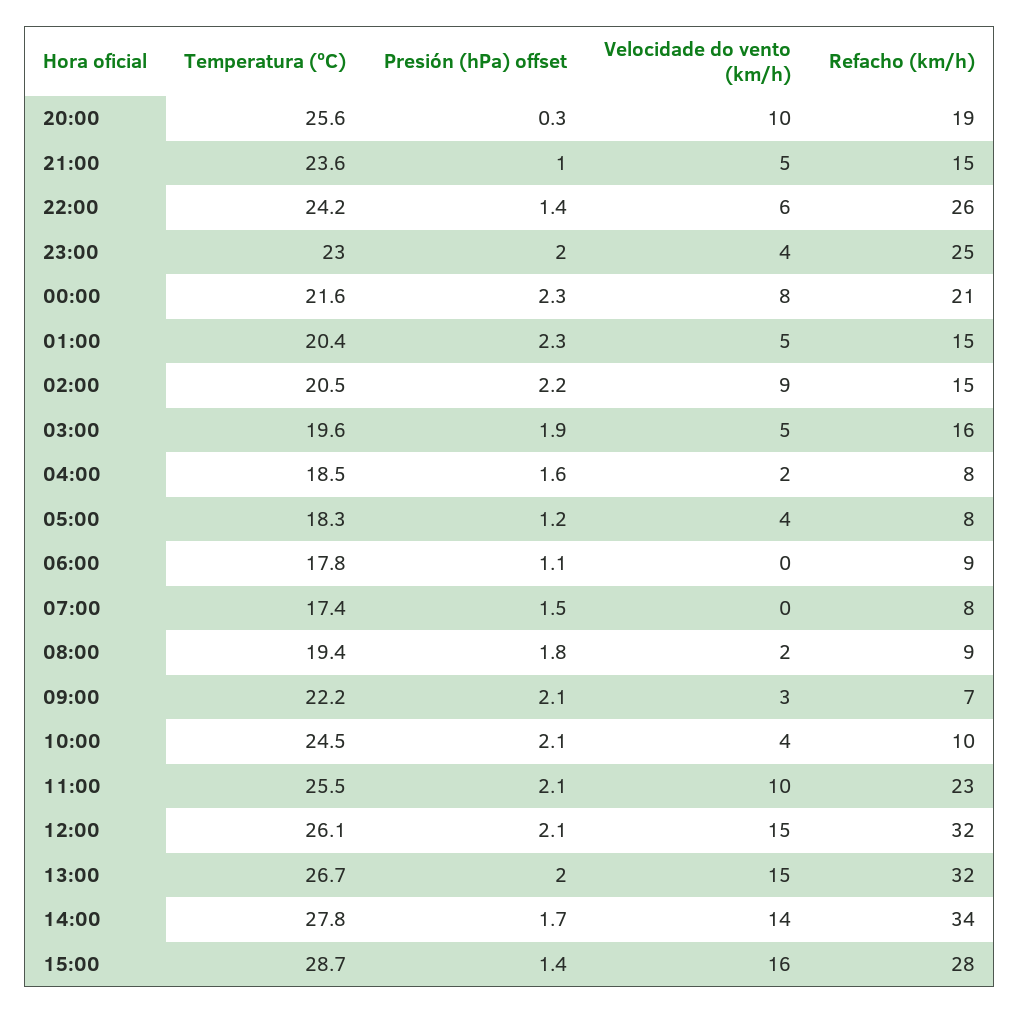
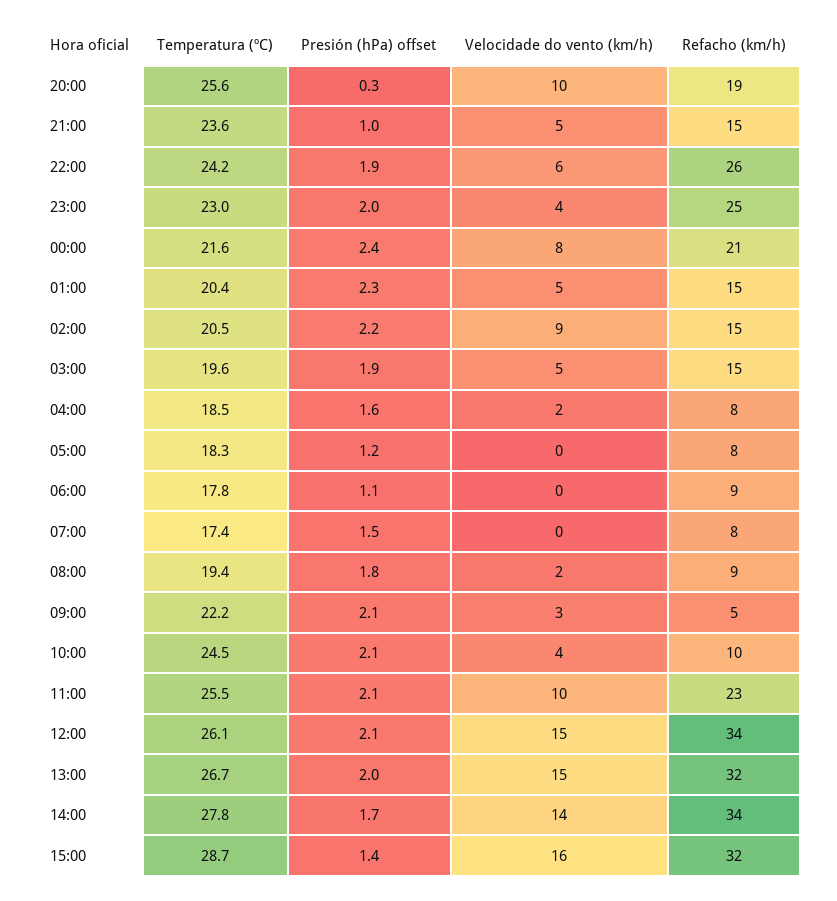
  {
    "Temperatura (ºC)": {
      "20:00": 25.6,
      "21:00": 23.6,
      "22:00": 24.2,
      "23:00": 23,
      "00:00": 21.6,
      "01:00": 20.4,
      "02:00": 20.5,
      "03:00": 19.6,
      "04:00": 18.5,
      "05:00": 18.3,
      "06:00": 17.8,
      "07:00": 17.4,
      "08:00": 19.4,
      "09:00": 22.2,
      "10:00": 24.5,
      "11:00": 25.5,
      "12:00": 26.1,
      "13:00": 26.7,
      "14:00": 27.8,
      "15:00": 28.7
    },
    "Presión (hPa) offset": {
      "20:00": 0.3,
      "21:00": 1,
-     "22:00": 1.4,
+     "22:00": 1.9,
      "23:00": 2,
-     "00:00": 2.3,
+     "00:00": 2.4,
      "01:00": 2.3,
      "02:00": 2.2,
      "03:00": 1.9,
      "04:00": 1.6,
      "05:00": 1.2,
      "06:00": 1.1,
      "07:00": 1.5,
      "08:00": 1.8,
      "09:00": 2.1,
      "10:00": 2.1,
      "11:00": 2.1,
      "12:00": 2.1,
      "13:00": 2,
      "14:00": 1.7,
      "15:00": 1.4
    },
    "Velocidade do vento (km/h)": {
      "20:00": 10,
      "21:00": 5,
      "22:00": 6,
      "23:00": 4,
      "00:00": 8,
      "01:00": 5,
      "02:00": 9,
      "03:00": 5,
      "04:00": 2,
-     "05:00": 4,
+     "05:00": 0,
      "06:00": 0,
      "07:00": 0,
      "08:00": 2,
      "09:00": 3,
      "10:00": 4,
      "11:00": 10,
      "12:00": 15,
      "13:00": 15,
      "14:00": 14,
      "15:00": 16
    },
    "Refacho (km/h)": {
      "20:00": 19,
      "21:00": 15,
      "22:00": 26,
      "23:00": 25,
      "00:00": 21,
      "01:00": 15,
      "02:00": 15,
-     "03:00": 16,
+     "03:00": 15,
      "04:00": 8,
      "05:00": 8,
      "06:00": 9,
      "07:00": 8,
      "08:00": 9,
-     "09:00": 7,
+     "09:00": 5,
      "10:00": 10,
      "11:00": 23,
-     "12:00": 32,
+     "12:00": 34,
      "13:00": 32,
      "14:00": 34,
-     "15:00": 28
+     "15:00": 32
    }
  }

